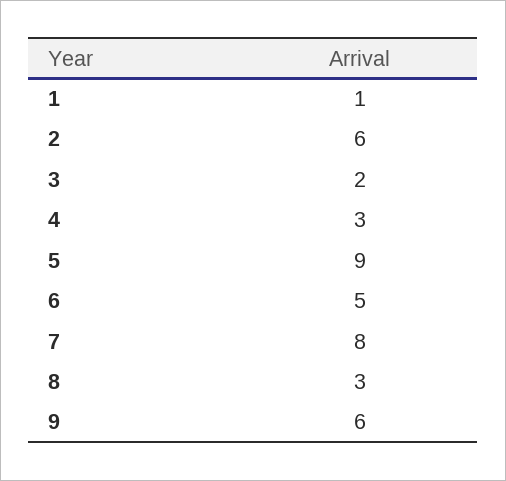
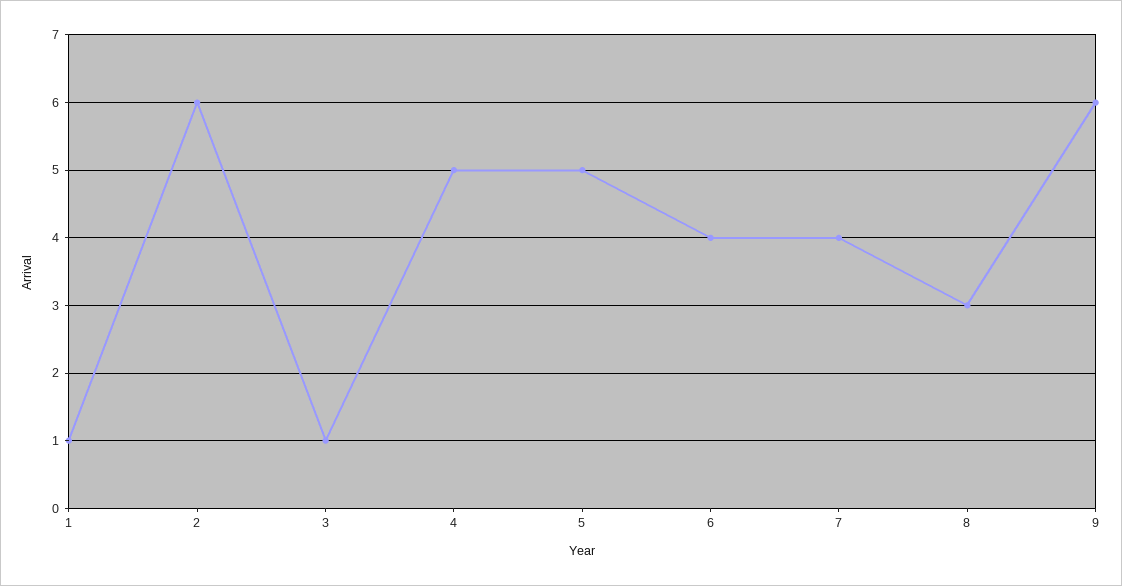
  {
    "1": 1,
    "2": 6,
-   "3": 2,
+   "3": 1,
-   "4": 3,
+   "4": 5,
-   "5": 9,
+   "5": 5,
-   "6": 5,
+   "6": 4,
-   "7": 8,
+   "7": 4,
    "8": 3,
    "9": 6
  }

